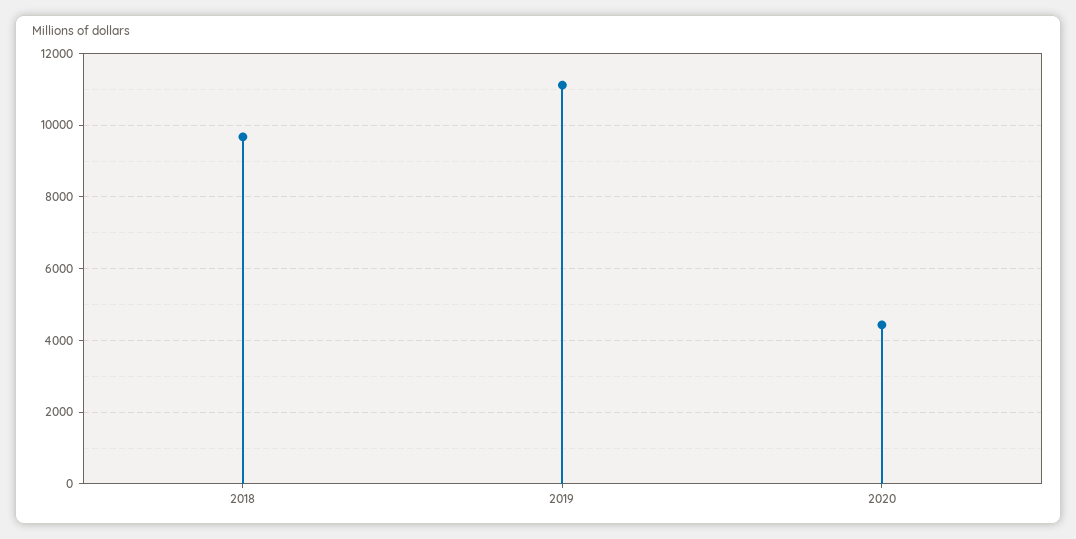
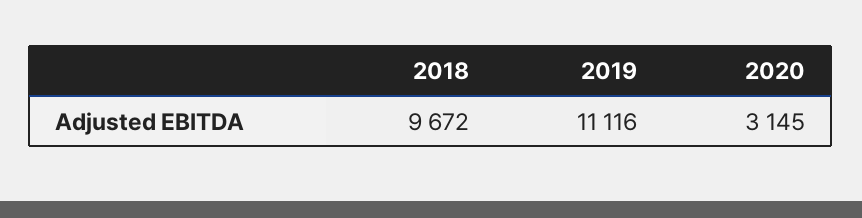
  {
    "2018": 9672,
    "2019": 11116,
-   "2020": 4400
+   "2020": 3145
  }

